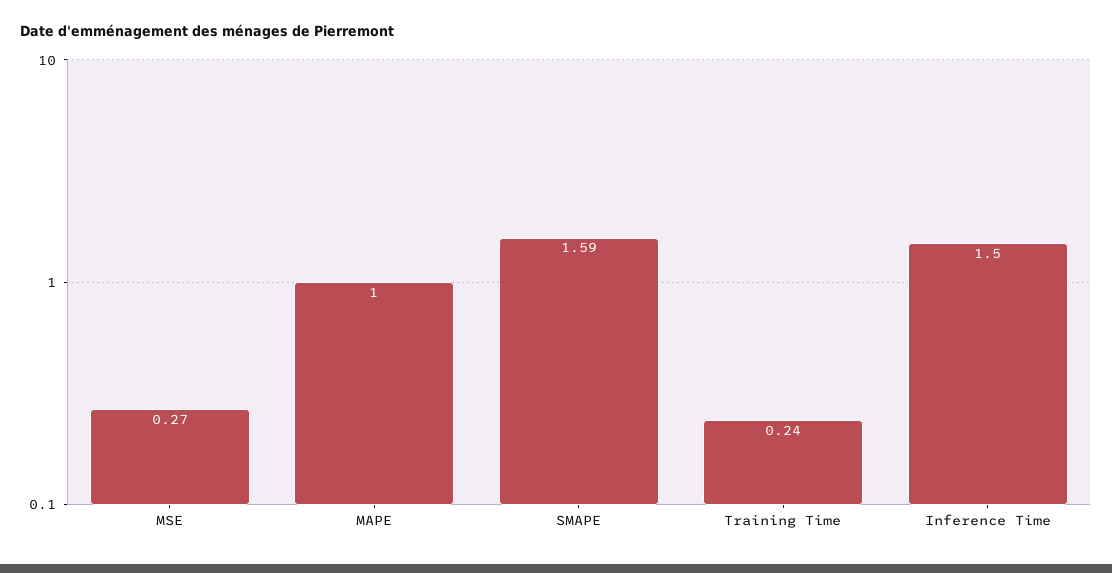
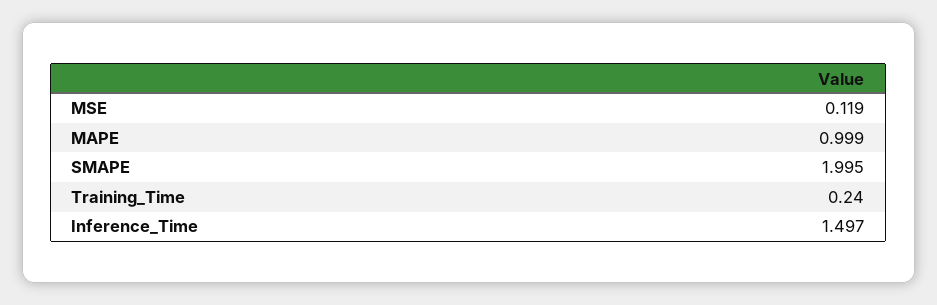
  {
-   "MSE": 0.27,
+   "MSE": 0.119,
    "MAPE": 0.999,
-   "SMAPE": 1.59,
+   "SMAPE": 1.995,
    "Training Time": 0.24,
    "Inference Time": 1.497
  }

